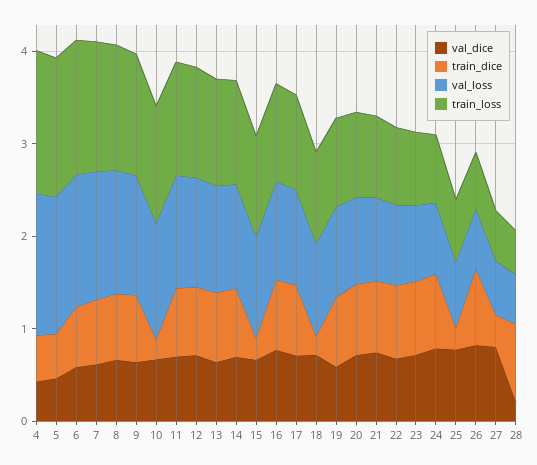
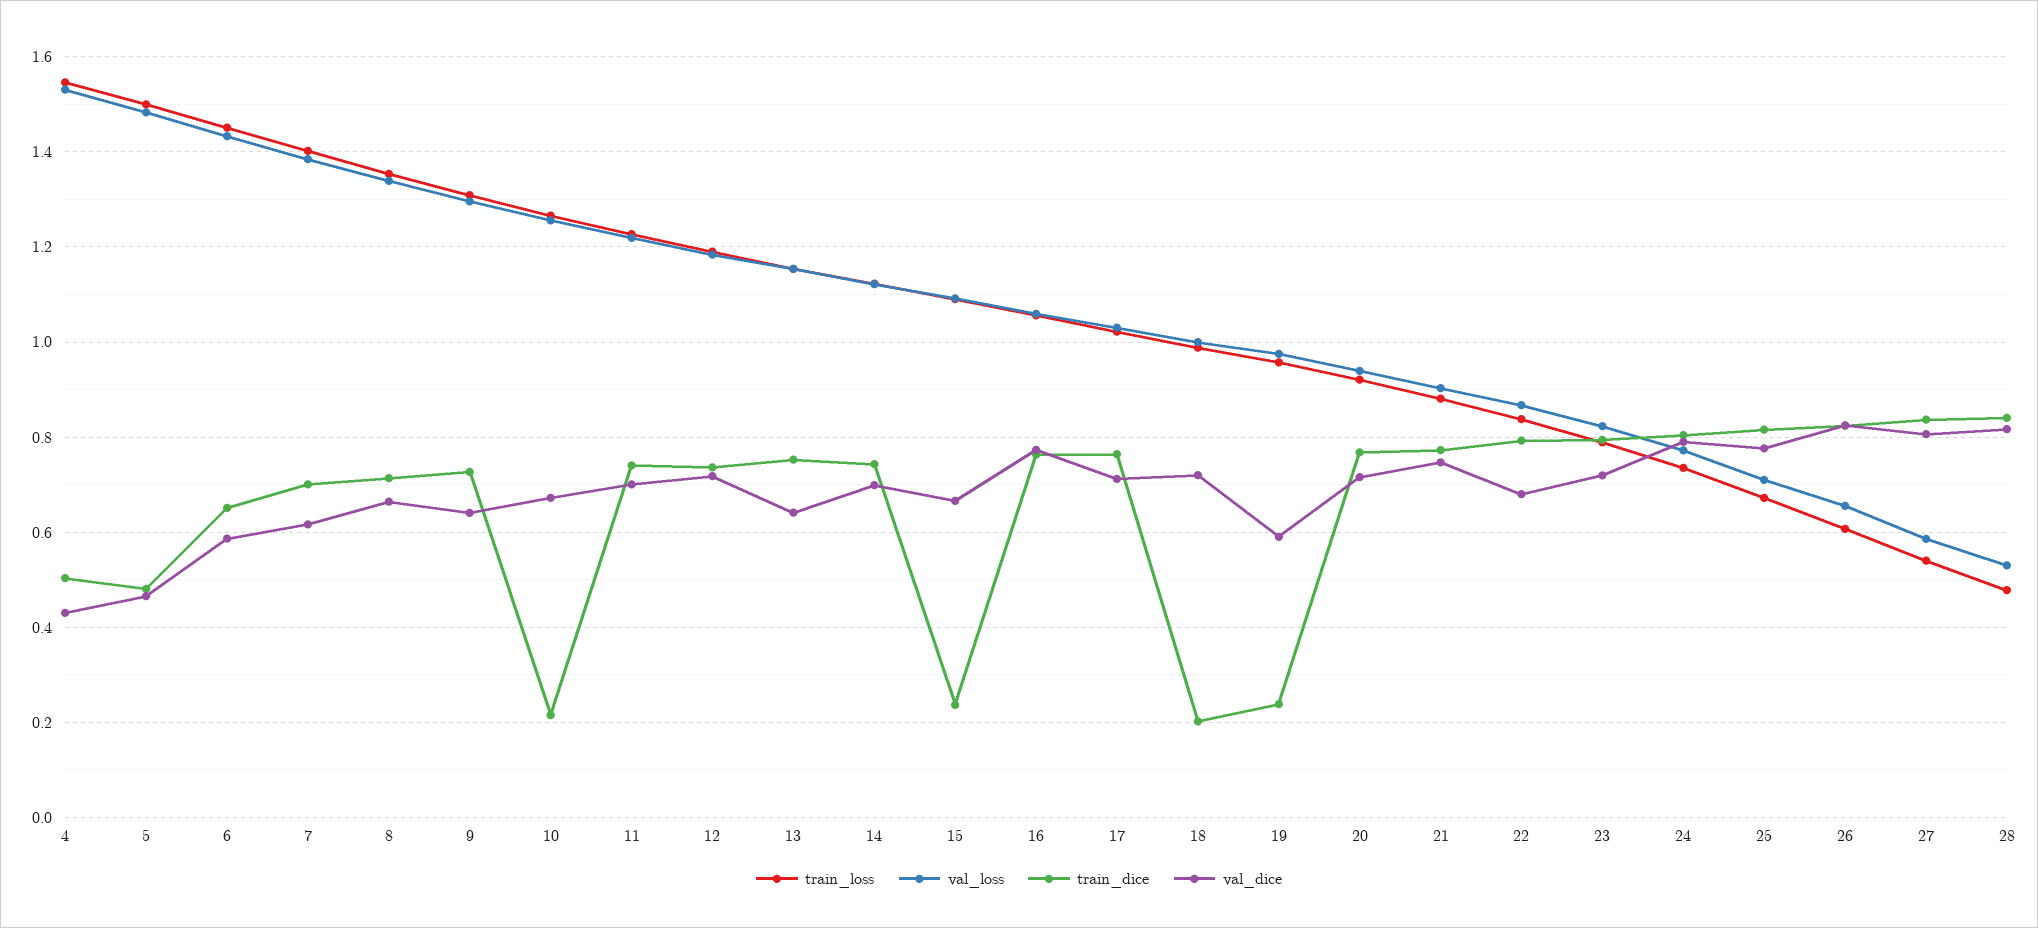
  {
    "val_dice": {
      "4": 0.44,
      "5": 0.46,
      "6": 0.58,
      "7": 0.62,
      "8": 0.66,
      "9": 0.64,
      "10": 0.68,
      "11": 0.7,
      "12": 0.72,
      "13": 0.64,
      "14": 0.7,
      "15": 0.66,
      "16": 0.78,
      "17": 0.72,
      "18": 0.72,
      "19": 0.58,
      "20": 0.72,
      "21": 0.74,
      "22": 0.68,
      "23": 0.72,
      "24": 0.8,
      "25": 0.78,
      "26": 0.82,
      "27": 0.8,
-     "28": 0.2
+     "28": 0.82
    },
    "train_dice": {
      "4": 0.5,
      "5": 0.48,
      "6": 0.66,
      "7": 0.7,
      "8": 0.72,
      "9": 0.72,
      "10": 0.22,
      "11": 0.74,
      "12": 0.74,
      "13": 0.76,
      "14": 0.74,
      "15": 0.24,
      "16": 0.76,
      "17": 0.76,
      "18": 0.2,
-     "19": 0.8,
+     "19": 0.24,
      "20": 0.76,
      "21": 0.78,
      "22": 0.8,
      "23": 0.8,
      "24": 0.8,
-     "25": 0.2,
+     "25": 0.82,
      "26": 0.82,
-     "27": 0.4,
+     "27": 0.84,
      "28": 0.84
    },
    "val_loss": {
      "4": 1.54,
      "5": 1.48,
      "6": 1.44,
      "7": 1.38,
      "8": 1.34,
      "9": 1.3,
      "10": 1.26,
      "11": 1.22,
      "12": 1.18,
      "13": 1.16,
      "14": 1.12,
      "15": 1.1,
      "16": 1.06,
      "17": 1.04,
      "18": 1,
      "19": 0.98,
      "20": 0.94,
      "21": 0.9,
      "22": 0.86,
      "23": 0.82,
      "24": 0.78,
      "25": 0.72,
      "26": 0.66,
      "27": 0.58,
      "28": 0.54
    },
    "train_loss": {
      "4": 1.54,
      "5": 1.5,
      "6": 1.46,
      "7": 1.4,
      "8": 1.36,
      "9": 1.3,
      "10": 1.26,
      "11": 1.22,
      "12": 1.2,
      "13": 1.16,
      "14": 1.12,
      "15": 1.1,
      "16": 1.06,
      "17": 1.02,
      "18": 0.98,
      "19": 0.96,
      "20": 0.92,
      "21": 0.88,
      "22": 0.84,
      "23": 0.78,
      "24": 0.74,
      "25": 0.68,
      "26": 0.6,
      "27": 0.54,
      "28": 0.48
    }
  }

